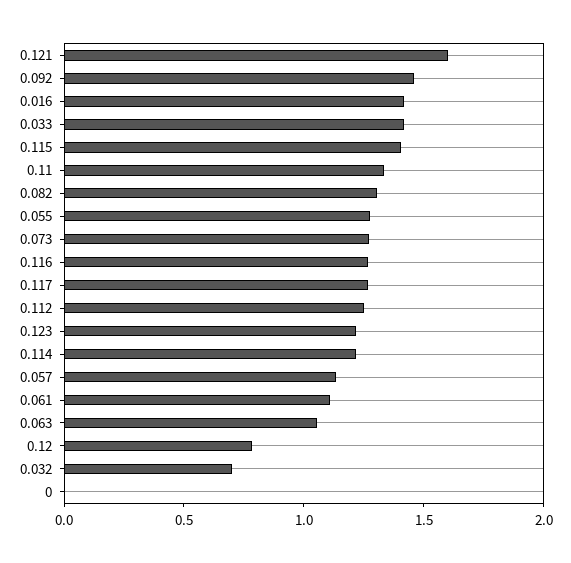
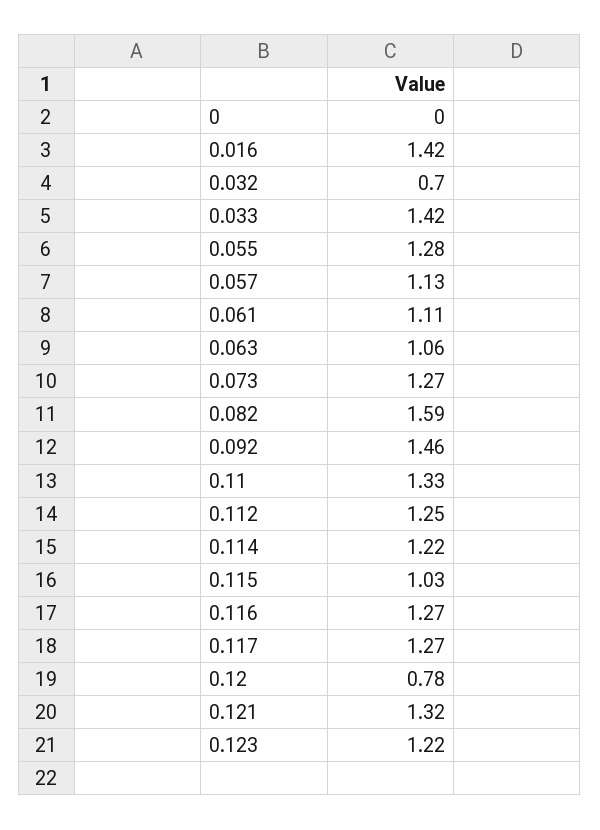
  {
-   "0.121": 1.6,
+   "0.121": 1.32,
    "0.092": 1.46,
    "0.016": 1.42,
    "0.033": 1.42,
-   "0.115": 1.4,
+   "0.115": 1.03,
    "0.11": 1.33,
-   "0.082": 1.3,
+   "0.082": 1.59,
    "0.055": 1.28,
    "0.073": 1.27,
    "0.116": 1.27,
    "0.117": 1.27,
    "0.112": 1.25,
    "0.123": 1.22,
    "0.114": 1.22,
    "0.057": 1.13,
    "0.061": 1.11,
    "0.063": 1.06,
    "0.12": 0.78,
    "0.032": 0.7,
    "0": 0
  }

